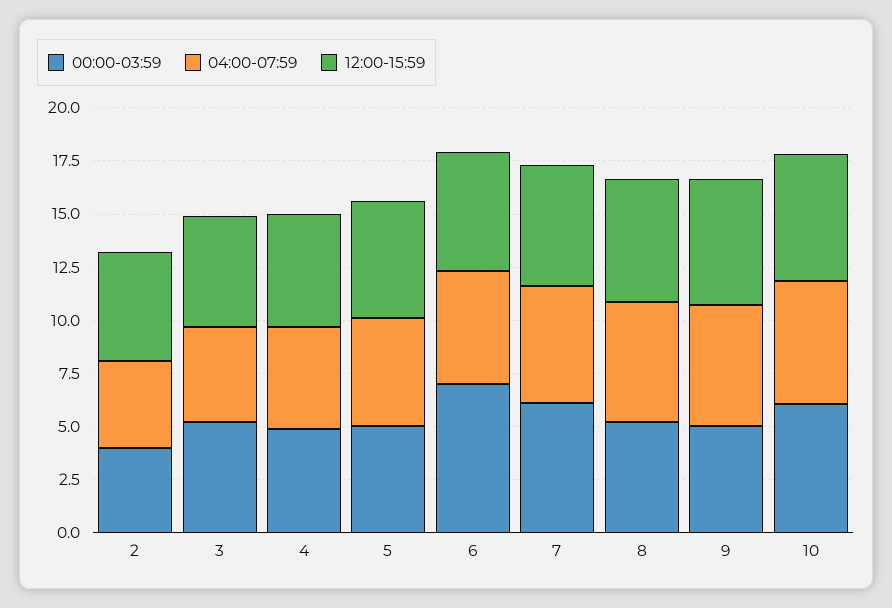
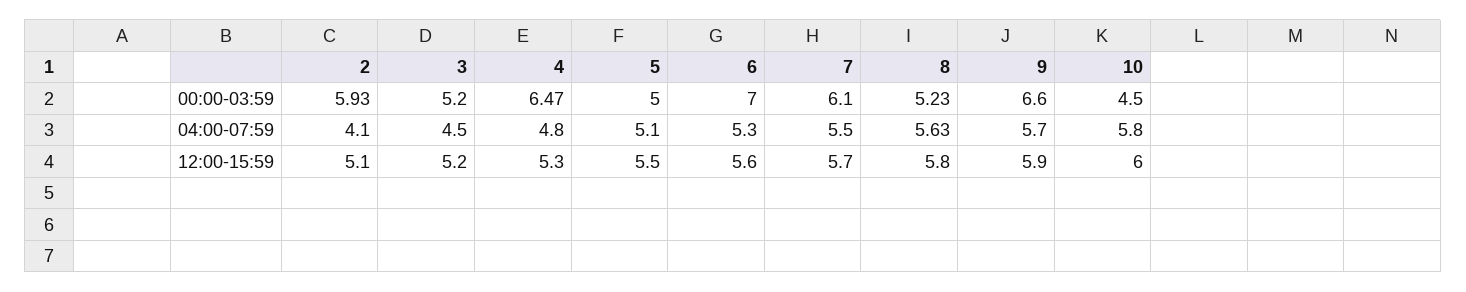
  {
    "00:00-03:59": {
-     "2": 4,
+     "2": 5.93,
      "3": 5.2,
-     "4": 5,
+     "4": 6.47,
      "5": 5,
      "6": 7,
      "7": 6.1,
      "8": 5.23,
-     "9": 5,
+     "9": 6.6,
-     "10": 6
+     "10": 4.5
    },
    "04:00-07:59": {
      "2": 4.1,
      "3": 4.5,
      "4": 4.8,
      "5": 5.1,
      "6": 5.3,
      "7": 5.5,
      "8": 5.63,
      "9": 5.7,
      "10": 5.8
    },
    "12:00-15:59": {
      "2": 5.1,
      "3": 5.2,
      "4": 5.3,
      "5": 5.5,
      "6": 5.6,
      "7": 5.7,
      "8": 5.8,
      "9": 5.9,
      "10": 6
    }
  }

